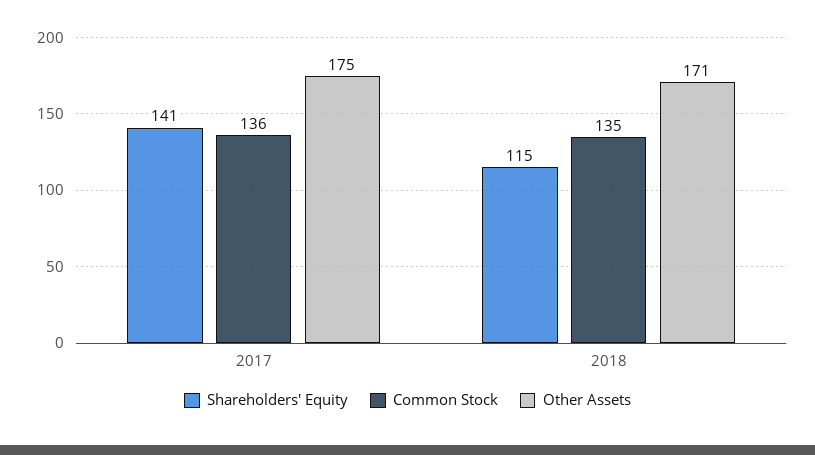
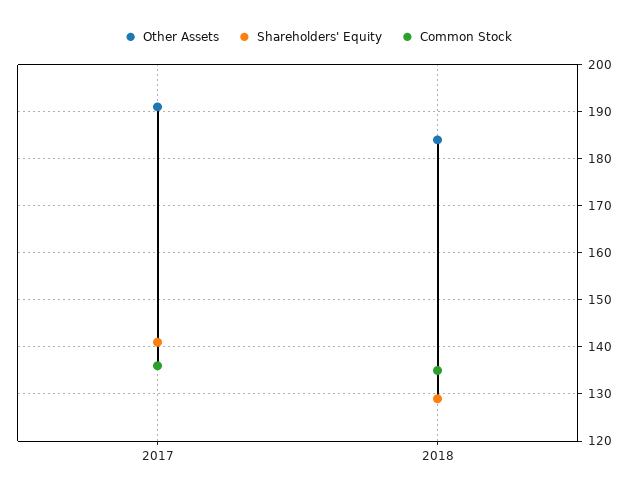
  {
    "Shareholders' Equity": {
      "2017": 141,
-     "2018": 115
+     "2018": 130
    },
    "Common Stock": {
      "2017": 136,
      "2018": 135
    },
    "Other Assets": {
-     "2017": 175,
+     "2017": 190,
-     "2018": 171
+     "2018": 185
    }
  }

